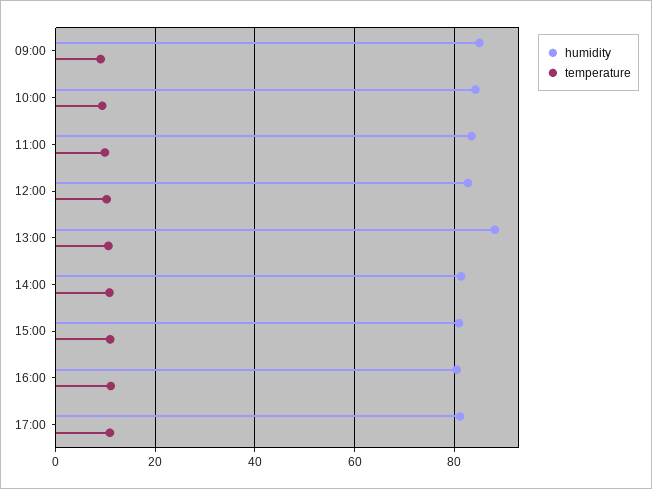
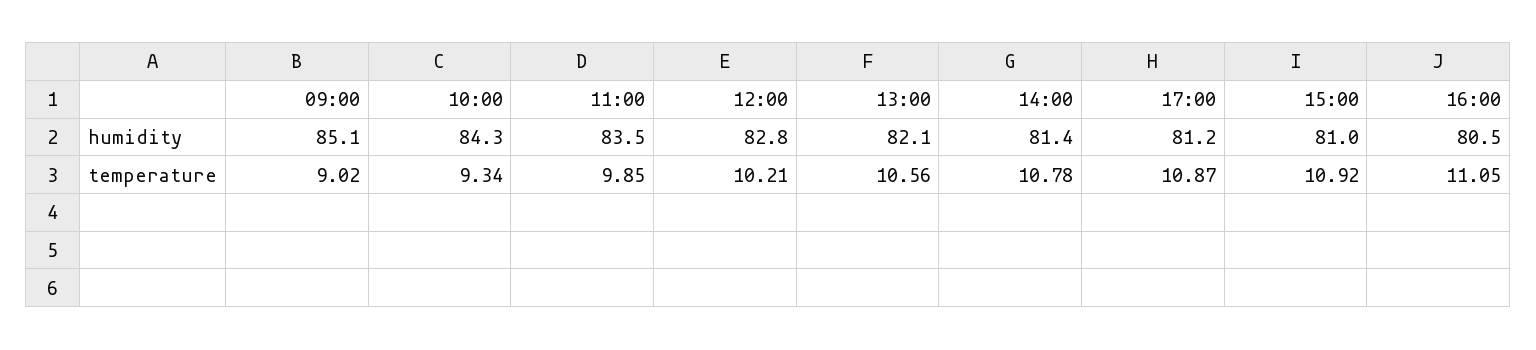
  {
    "humidity": {
      "09:00": 85.1,
      "10:00": 84.3,
      "11:00": 83.5,
      "12:00": 82.8,
-     "13:00": 88,
+     "13:00": 82.1,
      "14:00": 81.4,
      "15:00": 81,
      "16:00": 80.5,
      "17:00": 81.2
    },
    "temperature": {
      "09:00": 9.02,
      "10:00": 9.34,
      "11:00": 9.85,
      "12:00": 10.21,
      "13:00": 10.56,
      "14:00": 10.78,
      "15:00": 10.92,
      "16:00": 11.05,
      "17:00": 10.87
    }
  }

